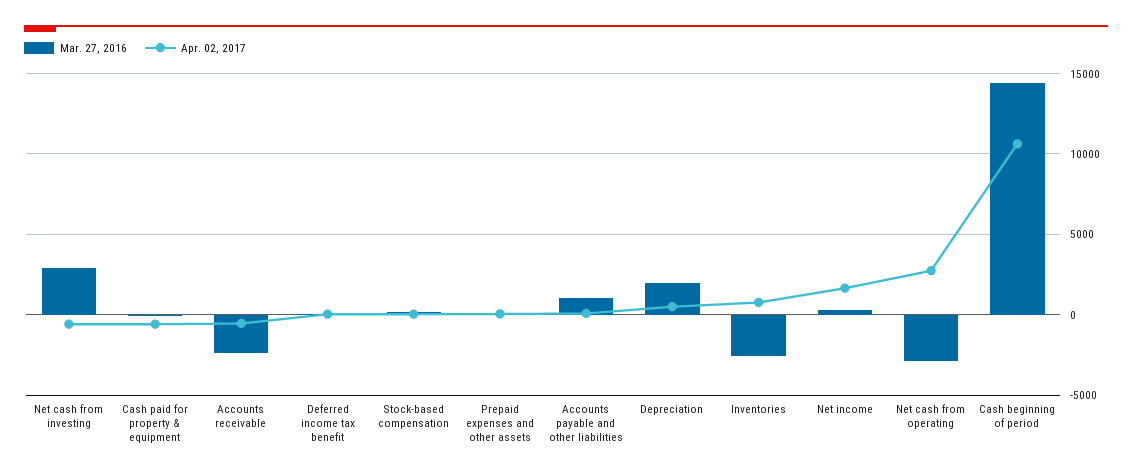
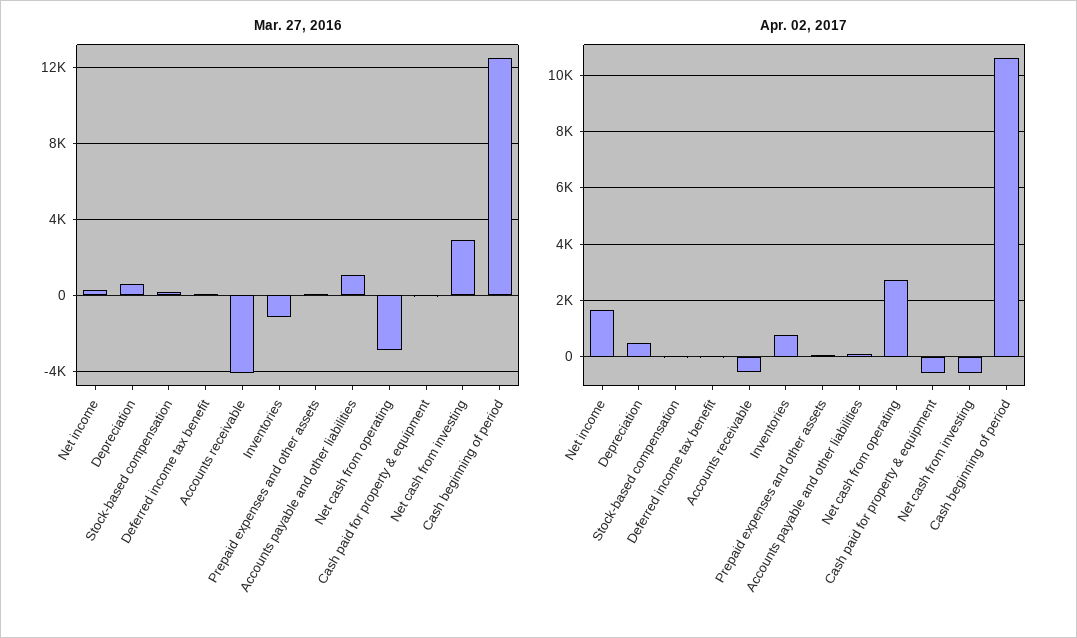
  {
    "Mar. 27, 2016": {
      "Net cash from investing": 3000,
      "Cash paid for property & equipment": 0,
-     "Accounts receivable": -2500,
+     "Accounts receivable": -4000,
      "Deferred income tax benefit": 0,
      "Stock-based compensation": 0,
      "Prepaid expenses and other assets": 0,
      "Accounts payable and other liabilities": 1000,
-     "Depreciation": 2000,
+     "Depreciation": 500,
-     "Inventories": -2500,
+     "Inventories": -1000,
      "Net income": 500,
      "Net cash from operating": -3000,
-     "Cash beginning of period": 14500
+     "Cash beginning of period": 12500
    },
    "Apr. 02, 2017": {
      "Net cash from investing": -500,
      "Cash paid for property & equipment": -500,
      "Accounts receivable": -500,
      "Deferred income tax benefit": 0,
      "Stock-based compensation": 0,
      "Prepaid expenses and other assets": 0,
      "Accounts payable and other liabilities": 0,
      "Depreciation": 500,
      "Inventories": 750,
      "Net income": 1750,
      "Net cash from operating": 2750,
      "Cash beginning of period": 10750
    }
  }

